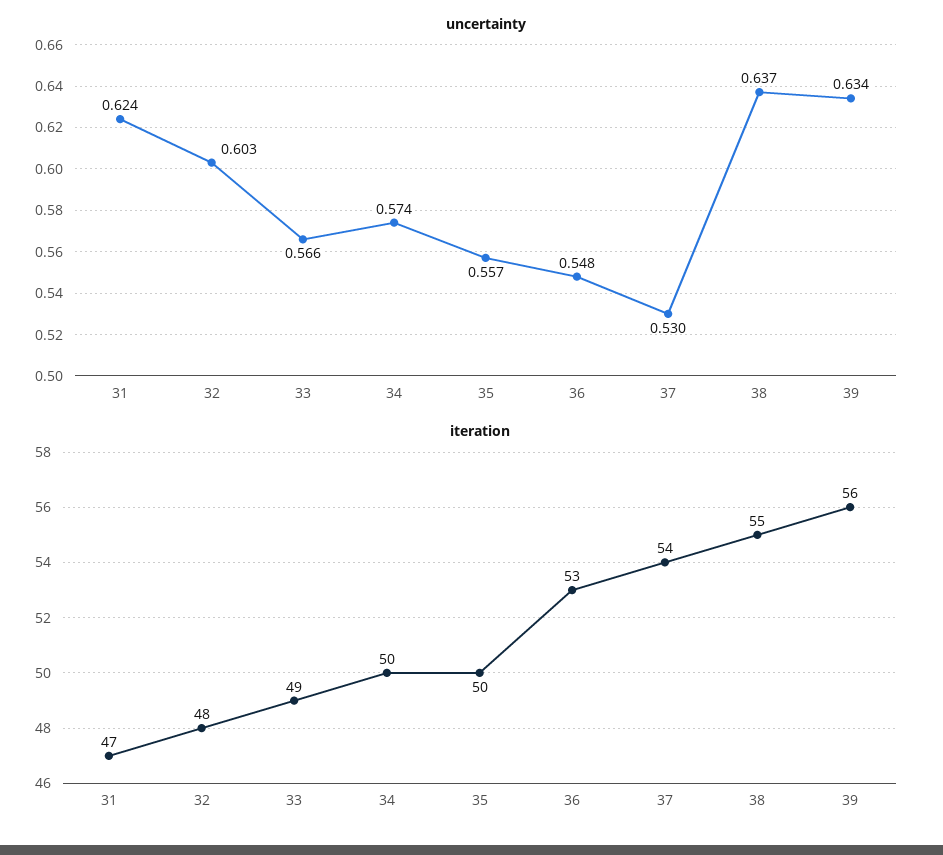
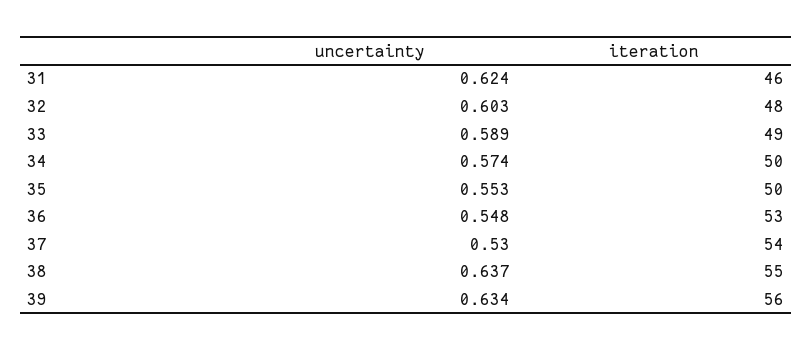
  {
    "uncertainty": {
      "31": 0.624,
      "32": 0.603,
-     "33": 0.566,
+     "33": 0.589,
      "34": 0.574,
-     "35": 0.557,
+     "35": 0.553,
      "36": 0.548,
      "37": 0.53,
      "38": 0.637,
      "39": 0.634
    },
    "iteration": {
-     "31": 47,
+     "31": 46,
      "32": 48,
      "33": 49,
      "34": 50,
      "35": 50,
      "36": 53,
      "37": 54,
      "38": 55,
      "39": 56
    }
  }

